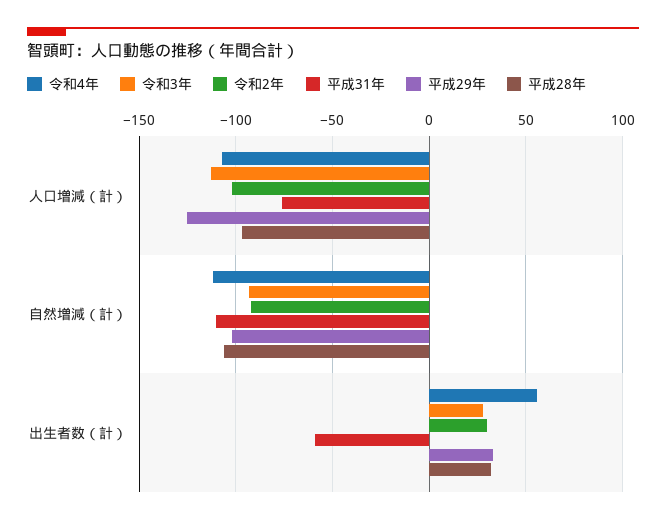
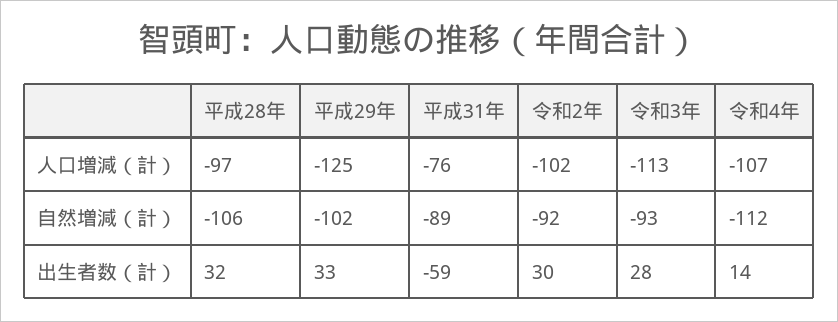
  {
    "令和4年": {
      "人口増減（計）": -107,
      "自然増減（計）": -112,
-     "出生者数（計）": 55
+     "出生者数（計）": 14
    },
    "令和3年": {
      "人口増減（計）": -113,
      "自然増減（計）": -93,
      "出生者数（計）": 28
    },
    "令和2年": {
      "人口増減（計）": -102,
      "自然増減（計）": -92,
      "出生者数（計）": 30
    },
    "平成31年": {
      "人口増減（計）": -76,
-     "自然増減（計）": -110,
+     "自然増減（計）": -89,
      "出生者数（計）": -59
    },
    "平成29年": {
      "人口増減（計）": -125,
      "自然増減（計）": -102,
      "出生者数（計）": 33
    },
    "平成28年": {
      "人口増減（計）": -97,
      "自然増減（計）": -106,
      "出生者数（計）": 32
    }
  }

